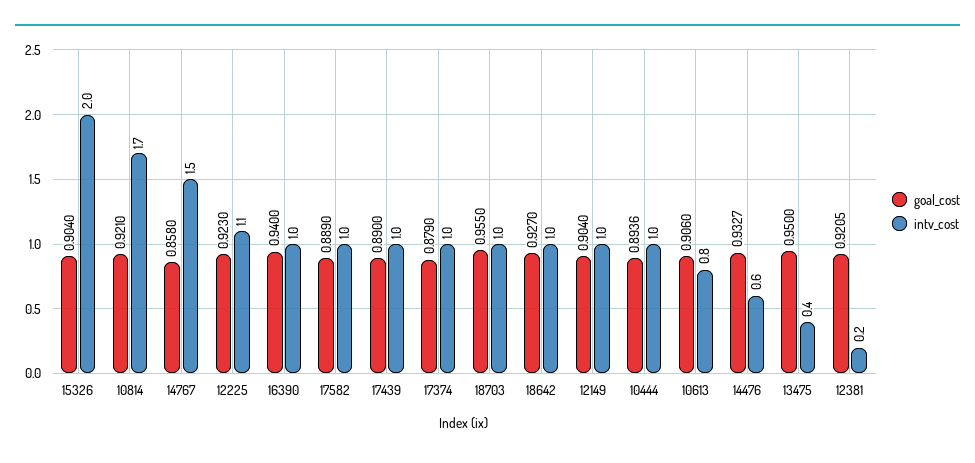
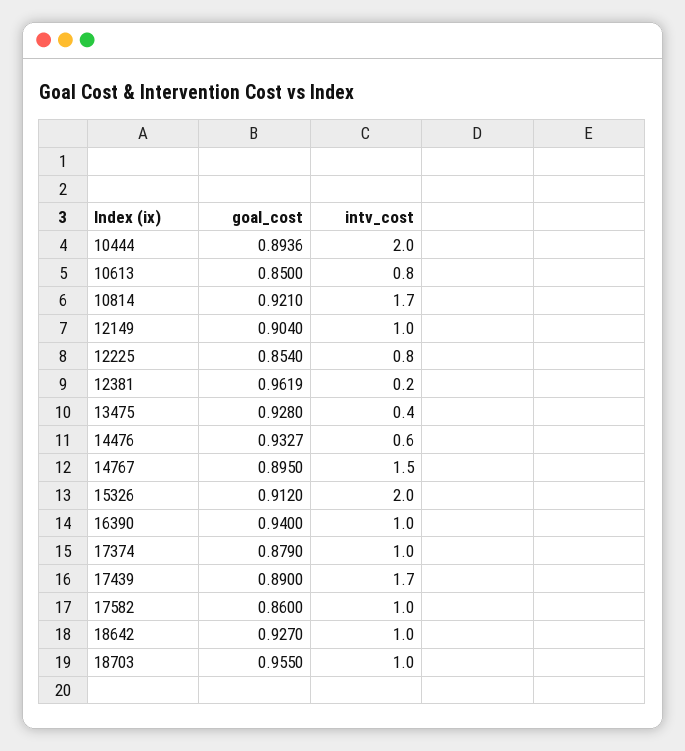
  {
    "goal_cost": {
-     "15326": 0.904,
+     "15326": 0.912,
      "10814": 0.921,
-     "14767": 0.858,
+     "14767": 0.895,
-     "12225": 0.923,
+     "12225": 0.854,
      "16390": 0.94,
-     "17582": 0.889,
+     "17582": 0.86,
      "17439": 0.89,
      "17374": 0.879,
      "18703": 0.955,
      "18642": 0.927,
      "12149": 0.904,
      "10444": 0.8936,
-     "10613": 0.906,
+     "10613": 0.85,
      "14476": 0.9327,
-     "13475": 0.95,
+     "13475": 0.928,
-     "12381": 0.9205
+     "12381": 0.9619
    },
    "intv_cost": {
      "15326": 2,
      "10814": 1.7,
      "14767": 1.5,
-     "12225": 1.1,
+     "12225": 0.8,
      "16390": 1,
      "17582": 1,
-     "17439": 1,
+     "17439": 1.7,
      "17374": 1,
      "18703": 1,
      "18642": 1,
      "12149": 1,
-     "10444": 1,
+     "10444": 2,
      "10613": 0.8,
      "14476": 0.6,
      "13475": 0.4,
      "12381": 0.2
    }
  }

